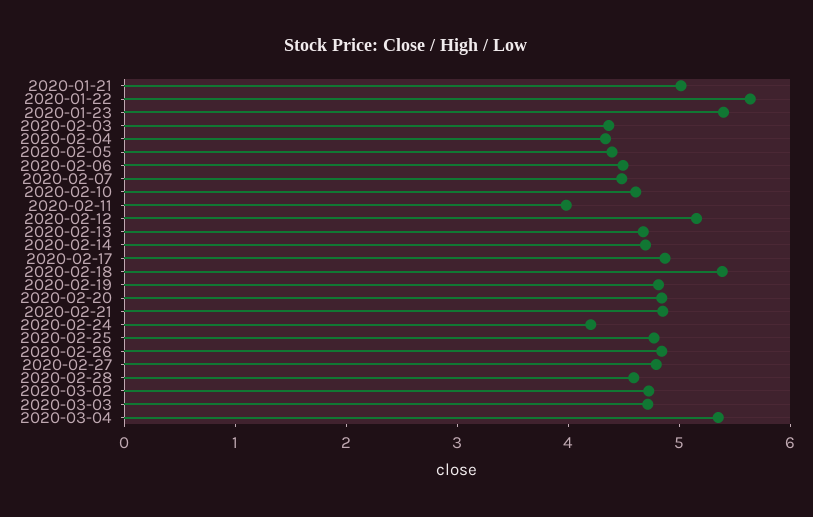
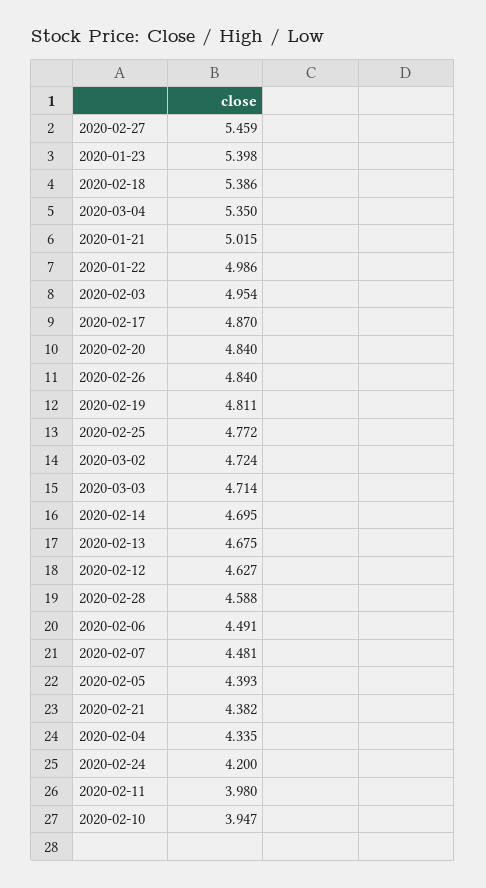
  {
    "2020-01-21": 5.015,
-   "2020-01-22": 5.6,
+   "2020-01-22": 4.986,
    "2020-01-23": 5.398,
-   "2020-02-03": 4.4,
+   "2020-02-03": 4.954,
    "2020-02-04": 4.335,
    "2020-02-05": 4.393,
    "2020-02-06": 4.491,
    "2020-02-07": 4.481,
-   "2020-02-10": 4.6,
+   "2020-02-10": 3.947,
    "2020-02-11": 3.98,
-   "2020-02-12": 5.2,
+   "2020-02-12": 4.627,
    "2020-02-13": 4.675,
    "2020-02-14": 4.695,
    "2020-02-17": 4.87,
    "2020-02-18": 5.386,
    "2020-02-19": 4.811,
    "2020-02-20": 4.84,
-   "2020-02-21": 4.8,
+   "2020-02-21": 4.382,
    "2020-02-24": 4.2,
    "2020-02-25": 4.772,
    "2020-02-26": 4.84,
-   "2020-02-27": 4.8,
+   "2020-02-27": 5.459,
    "2020-02-28": 4.588,
    "2020-03-02": 4.724,
    "2020-03-03": 4.714,
    "2020-03-04": 5.35
  }

